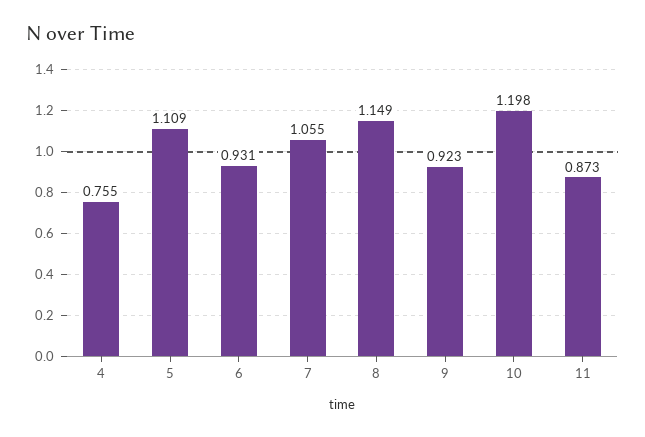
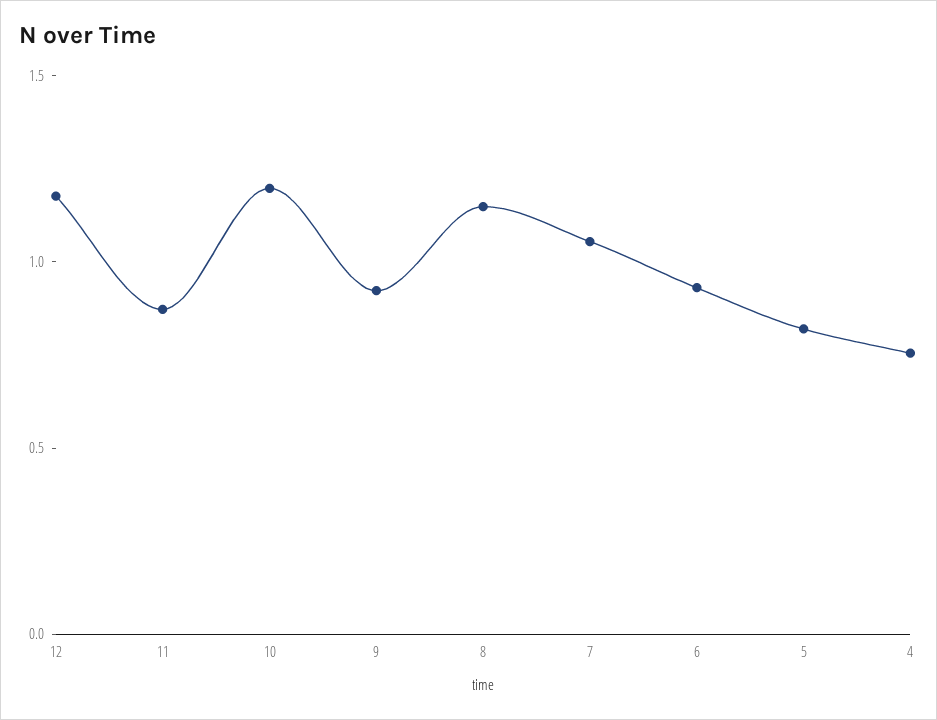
  {
    "4": 0.755,
-   "5": 1.109,
+   "5": 0.8,
    "6": 0.931,
    "7": 1.055,
    "8": 1.149,
    "9": 0.923,
    "10": 1.198,
-   "11": 0.873
+   "11": 0.873,
+   "12": 1.2
  }

